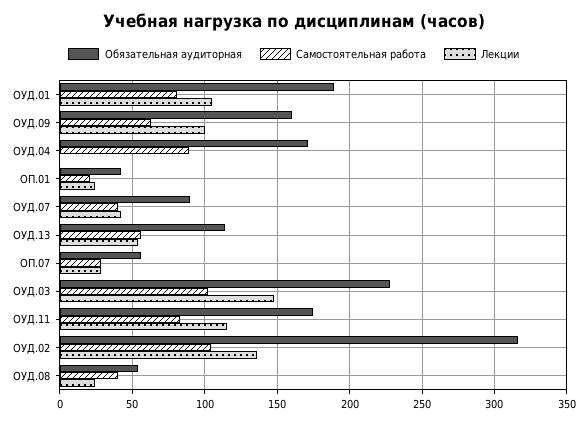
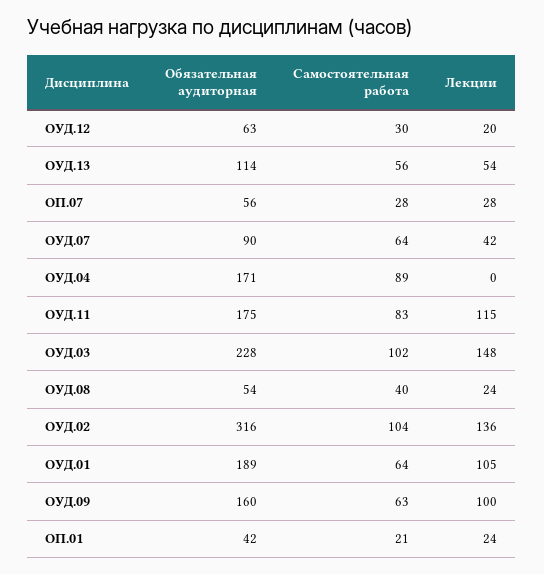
  {
    "Обязательная аудиторная": {
      "ОУД.01": 189,
      "ОУД.09": 160,
      "ОУД.04": 171,
      "ОП.01": 42,
      "ОУД.07": 90,
      "ОУД.13": 114,
      "ОП.07": 56,
      "ОУД.03": 228,
      "ОУД.11": 175,
      "ОУД.02": 316,
-     "ОУД.08": 54
+     "ОУД.08": 54,
+     "ОУД.12": 63
    },
    "Самостоятельная работа": {
-     "ОУД.01": 80,
+     "ОУД.01": 64,
      "ОУД.09": 63,
      "ОУД.04": 89,
      "ОП.01": 21,
-     "ОУД.07": 40,
+     "ОУД.07": 64,
      "ОУД.13": 56,
      "ОП.07": 28,
      "ОУД.03": 102,
      "ОУД.11": 83,
      "ОУД.02": 104,
-     "ОУД.08": 40
+     "ОУД.08": 40,
+     "ОУД.12": 30
    },
    "Лекции": {
      "ОУД.01": 105,
      "ОУД.09": 100,
      "ОУД.04": 0,
      "ОП.01": 24,
      "ОУД.07": 42,
      "ОУД.13": 54,
      "ОП.07": 28,
      "ОУД.03": 148,
      "ОУД.11": 115,
      "ОУД.02": 136,
-     "ОУД.08": 24
+     "ОУД.08": 24,
+     "ОУД.12": 20
    }
  }

